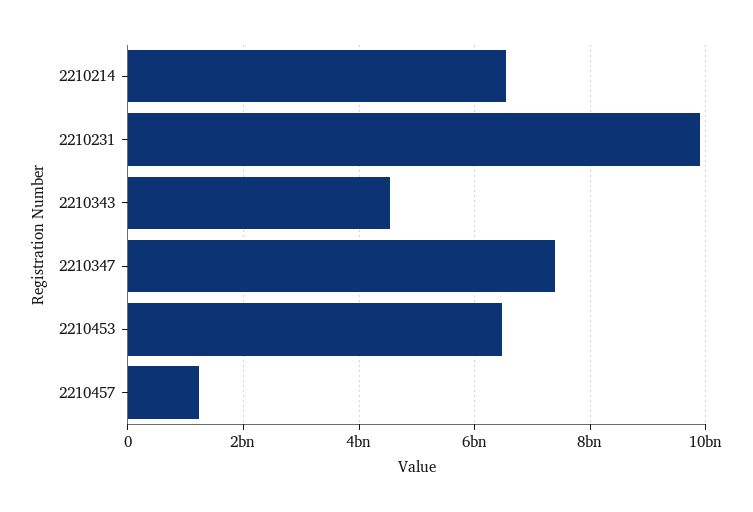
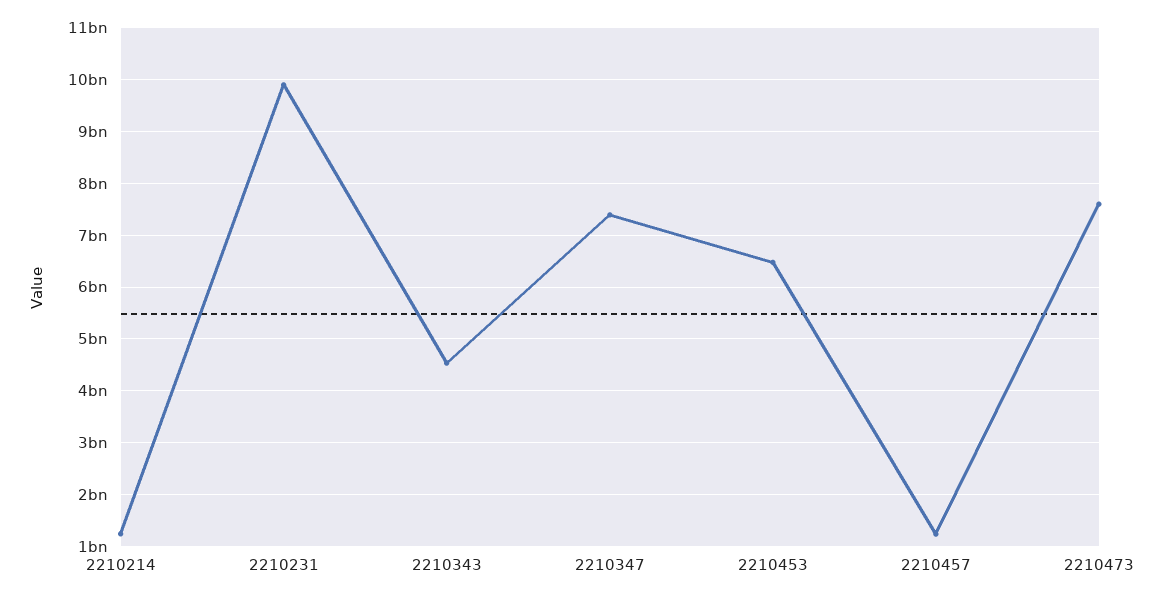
  {
-   "2210214": 6600000000,
+   "2210214": 1200000000,
    "2210231": 9800000000,
    "2210343": 4600000000,
    "2210347": 7400000000,
    "2210453": 6400000000,
-   "2210457": 1200000000
+   "2210457": 1200000000,
+   "2210473": 7600000000
  }

